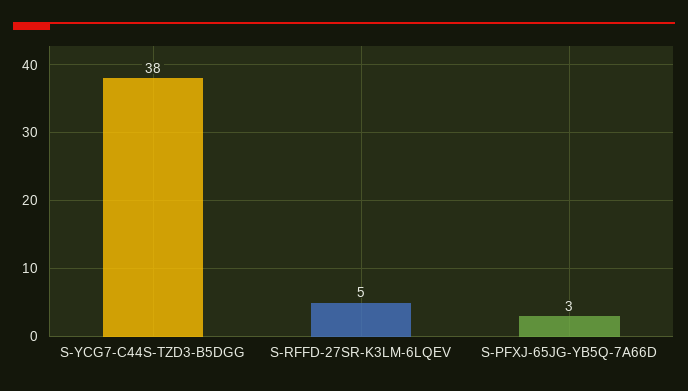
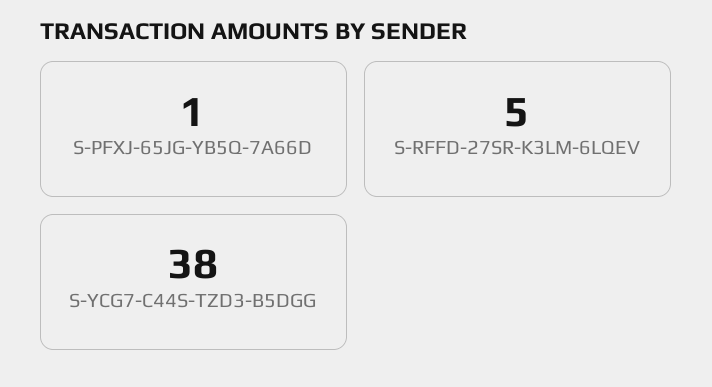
  {
    "S-YCG7-C44S-TZD3-B5DGG": 38,
    "S-RFFD-27SR-K3LM-6LQEV": 5,
-   "S-PFXJ-65JG-YB5Q-7A66D": 3
+   "S-PFXJ-65JG-YB5Q-7A66D": 1
  }

